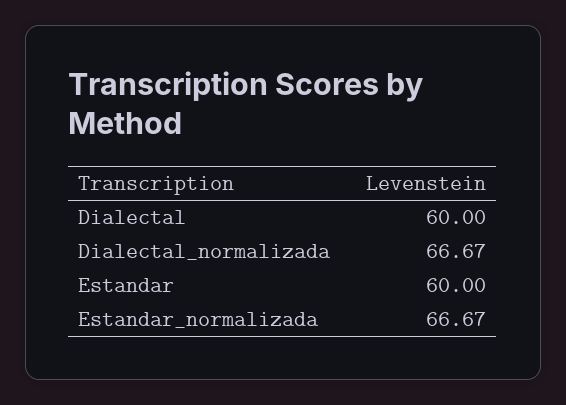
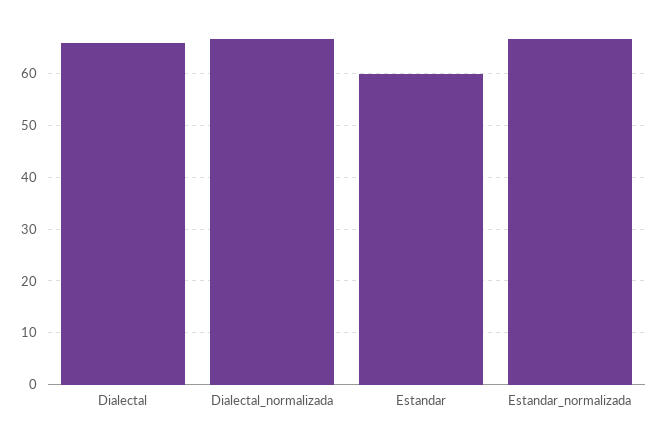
  {
-   "Dialectal": 60,
+   "Dialectal": 66,
    "Dialectal_normalizada": 66.67,
    "Estandar": 60,
    "Estandar_normalizada": 66.67
  }

